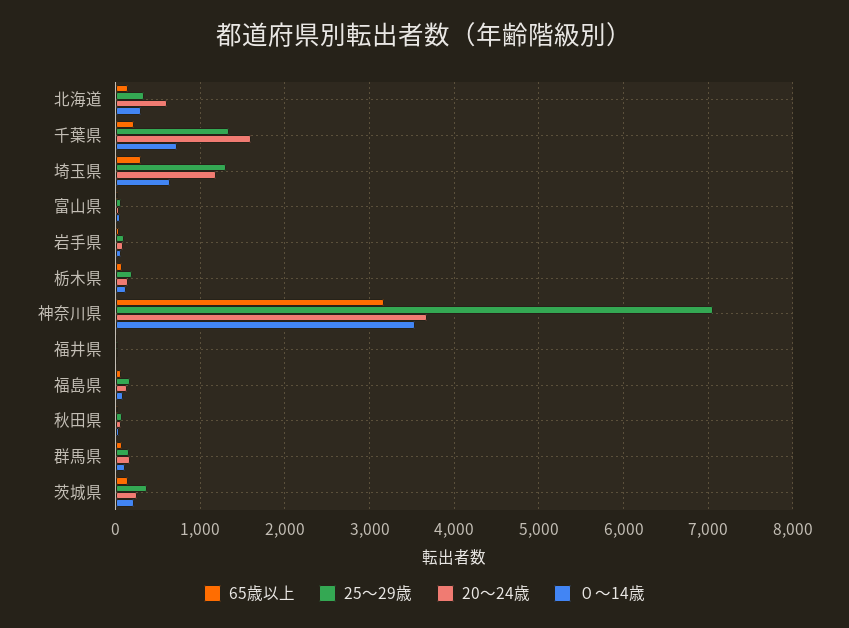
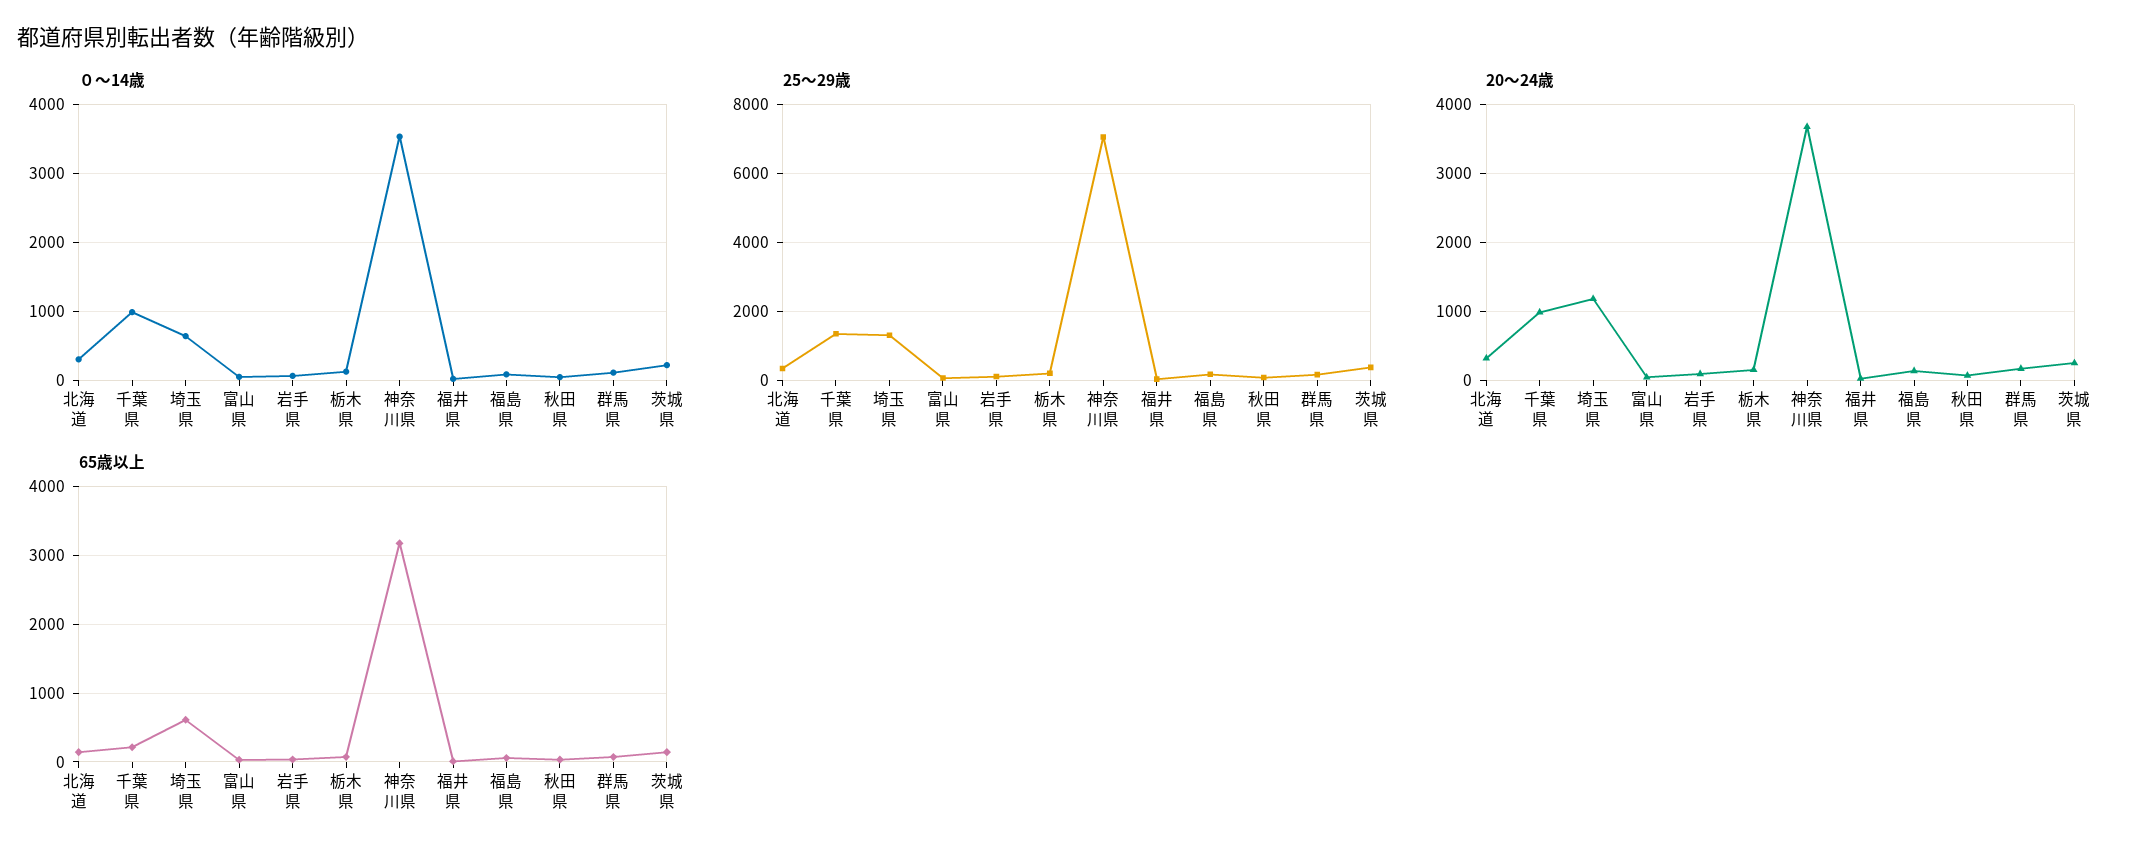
  {
    "65歳以上": {
      "北海道": 100,
      "千葉県": 200,
-     "埼玉県": 300,
+     "埼玉県": 600,
      "富山県": 0,
      "岩手県": 0,
      "栃木県": 100,
      "神奈川県": 3200,
      "福井県": 0,
      "福島県": 100,
      "秋田県": 0,
      "群馬県": 100,
      "茨城県": 100
    },
    "25～29歳": {
      "北海道": 300,
      "千葉県": 1300,
      "埼玉県": 1300,
      "富山県": 100,
      "岩手県": 100,
      "栃木県": 200,
      "神奈川県": 7100,
      "福井県": 0,
      "福島県": 200,
      "秋田県": 100,
      "群馬県": 200,
      "茨城県": 400
    },
    "20～24歳": {
-     "北海道": 600,
+     "北海道": 300,
-     "千葉県": 1600,
+     "千葉県": 1000,
      "埼玉県": 1200,
      "富山県": 0,
      "岩手県": 100,
      "栃木県": 100,
      "神奈川県": 3700,
      "福井県": 0,
      "福島県": 100,
      "秋田県": 100,
      "群馬県": 200,
      "茨城県": 200
    },
    "０～14歳": {
      "北海道": 300,
-     "千葉県": 700,
+     "千葉県": 1000,
      "埼玉県": 600,
      "富山県": 0,
      "岩手県": 100,
      "栃木県": 100,
      "神奈川県": 3500,
      "福井県": 0,
      "福島県": 100,
      "秋田県": 0,
      "群馬県": 100,
      "茨城県": 200
    }
  }

